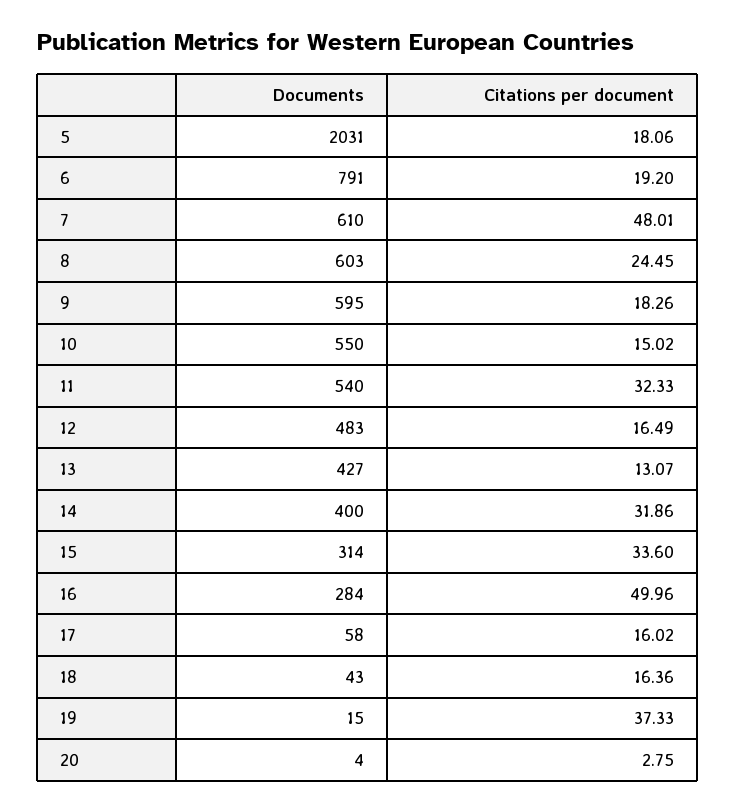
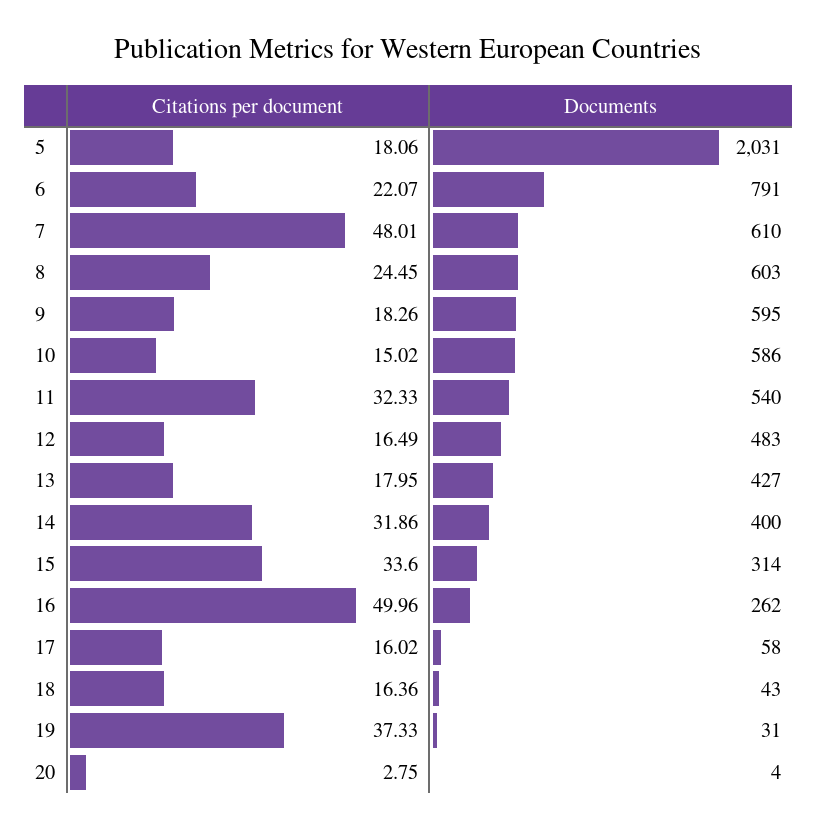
  {
    "Documents": {
      "5": 2031,
      "6": 791,
      "7": 610,
      "8": 603,
      "9": 595,
-     "10": 550,
+     "10": 586,
      "11": 540,
      "12": 483,
      "13": 427,
      "14": 400,
      "15": 314,
-     "16": 284,
+     "16": 262,
      "17": 58,
      "18": 43,
-     "19": 15,
+     "19": 31,
      "20": 4
    },
    "Citations per document": {
      "5": 18.06,
-     "6": 19.2,
+     "6": 22.07,
      "7": 48.01,
      "8": 24.45,
      "9": 18.26,
      "10": 15.02,
      "11": 32.33,
      "12": 16.49,
-     "13": 13.07,
+     "13": 17.95,
      "14": 31.86,
      "15": 33.6,
      "16": 49.96,
      "17": 16.02,
      "18": 16.36,
      "19": 37.33,
      "20": 2.75
    }
  }

